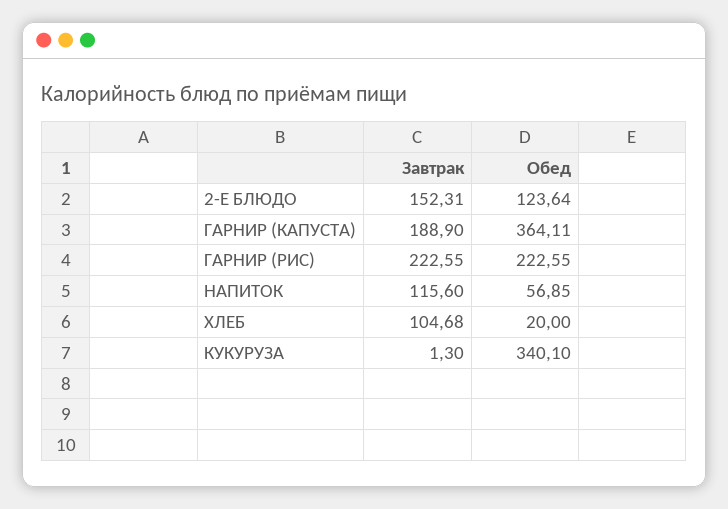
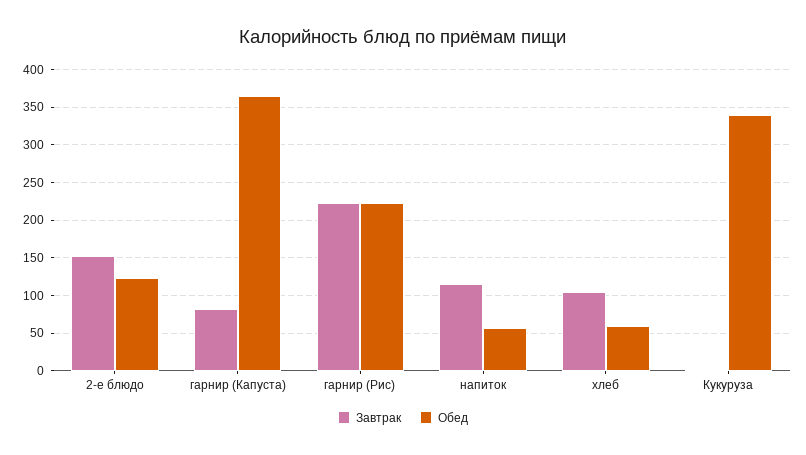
  {
    "Завтрак": {
      "2-Е БЛЮДО": 152.31,
-     "ГАРНИР (КАПУСТА)": 188.9,
+     "ГАРНИР (КАПУСТА)": 80,
      "ГАРНИР (РИС)": 222.55,
      "НАПИТОК": 115.6,
      "ХЛЕБ": 104.68,
      "КУКУРУЗА": 1.3
    },
    "Обед": {
      "2-Е БЛЮДО": 123.64,
      "ГАРНИР (КАПУСТА)": 364.11,
      "ГАРНИР (РИС)": 222.55,
      "НАПИТОК": 56.85,
-     "ХЛЕБ": 20,
+     "ХЛЕБ": 60,
      "КУКУРУЗА": 340.1
    }
  }

